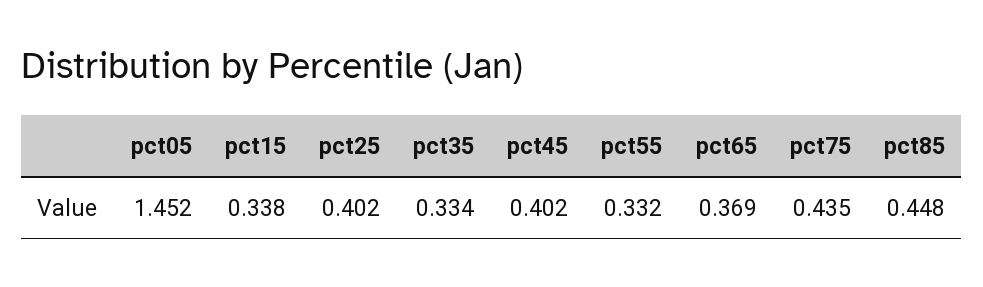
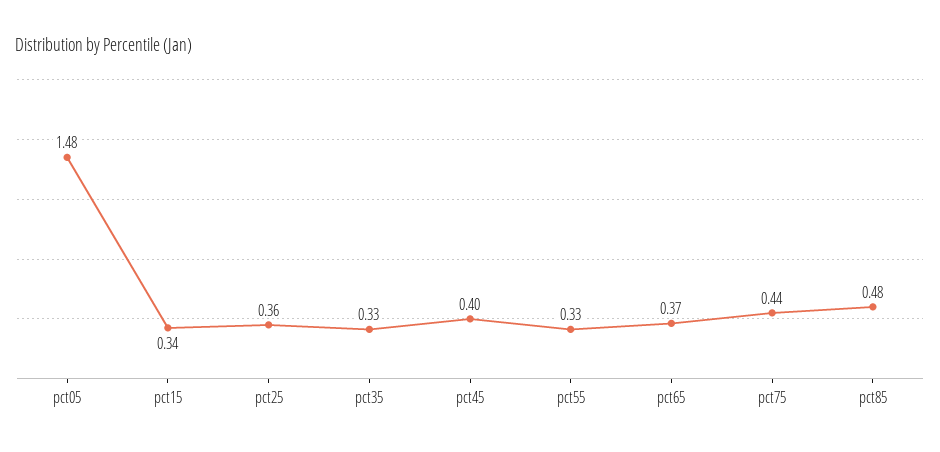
  {
-   "pct05": 1.452,
+   "pct05": 1.48,
    "pct15": 0.338,
-   "pct25": 0.402,
+   "pct25": 0.36,
    "pct35": 0.334,
    "pct45": 0.402,
    "pct55": 0.332,
    "pct65": 0.369,
    "pct75": 0.435,
-   "pct85": 0.448
+   "pct85": 0.48
  }

